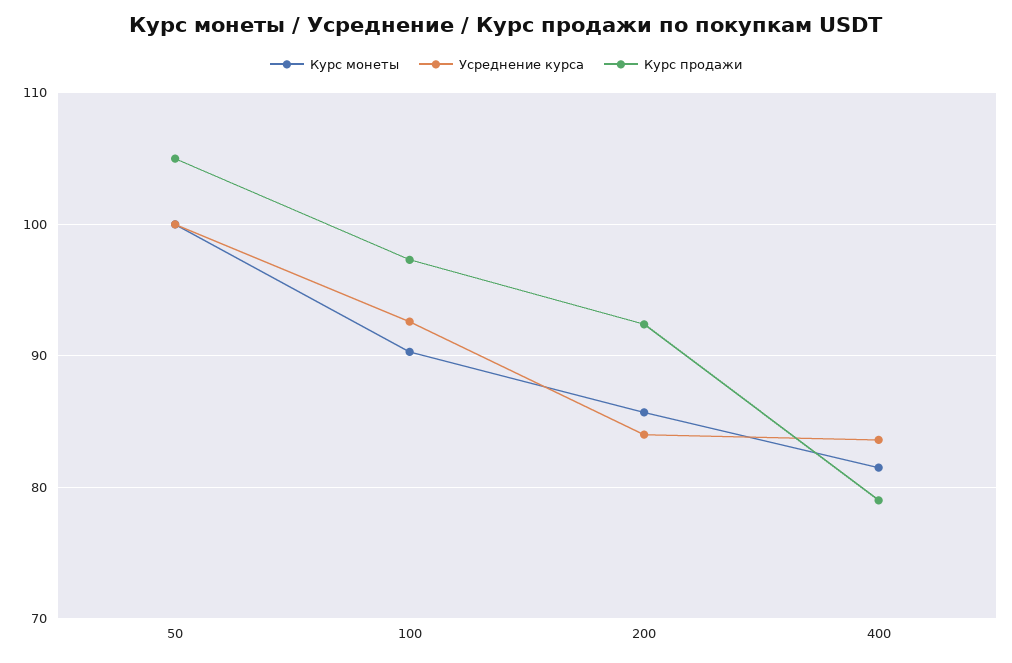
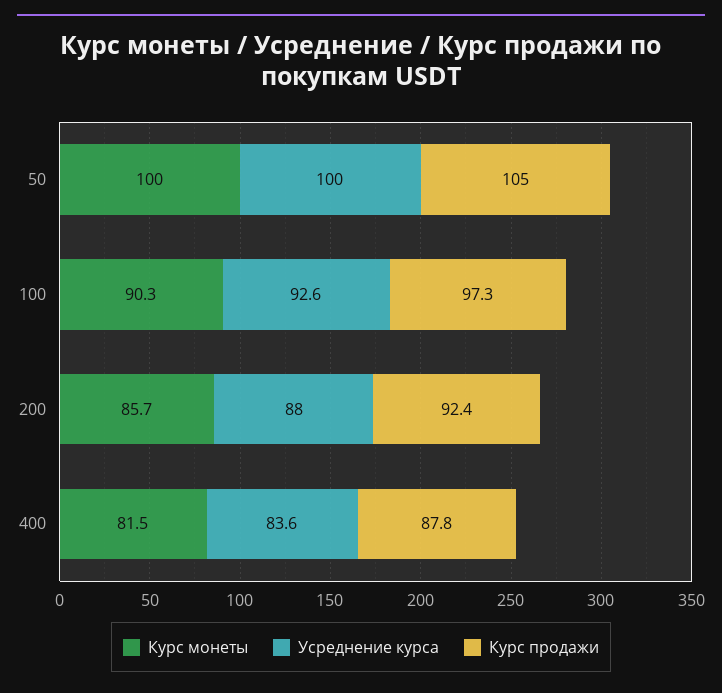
  {
    "Курс монеты": {
      "50": 100,
      "100": 90.3,
      "200": 85.7,
      "400": 81.5
    },
    "Усреднение курса": {
      "50": 100,
      "100": 92.6,
-     "200": 84,
+     "200": 88,
      "400": 83.6
    },
    "Курс продажи": {
      "50": 105,
      "100": 97.3,
      "200": 92.4,
-     "400": 79
+     "400": 87.8
    }
  }

